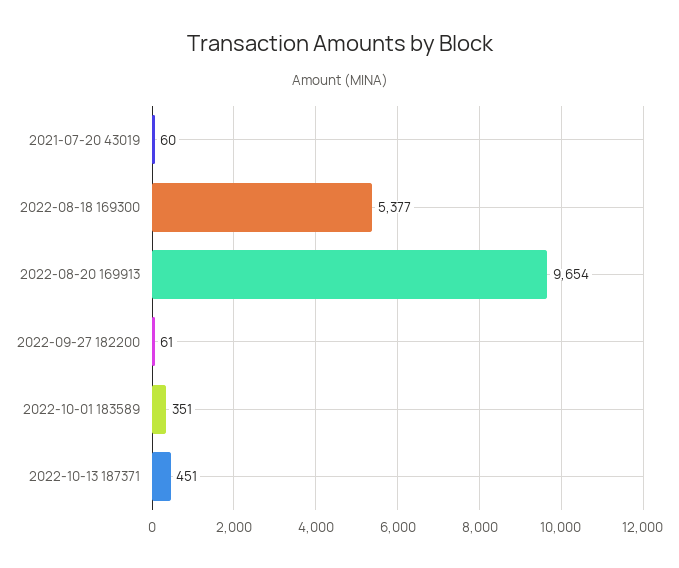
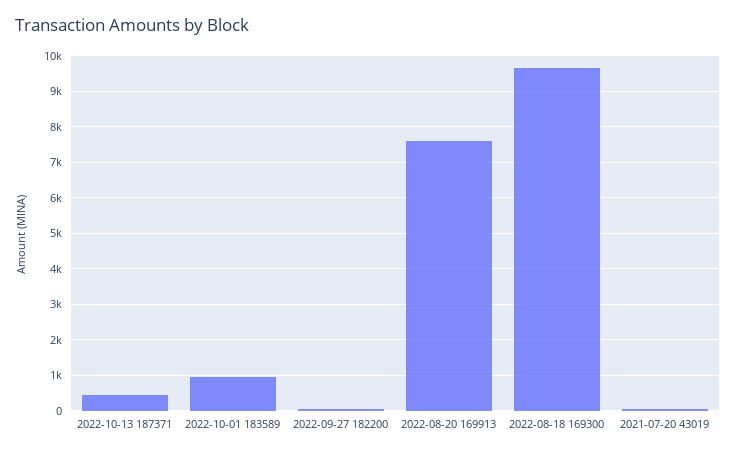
  {
    "2021-07-20 43019": 60,
-   "2022-08-18 169300": 5377,
+   "2022-08-18 169300": 9600,
-   "2022-08-20 169913": 9654,
+   "2022-08-20 169913": 7600,
    "2022-09-27 182200": 61,
-   "2022-10-01 183589": 351,
+   "2022-10-01 183589": 1000,
    "2022-10-13 187371": 451
  }

